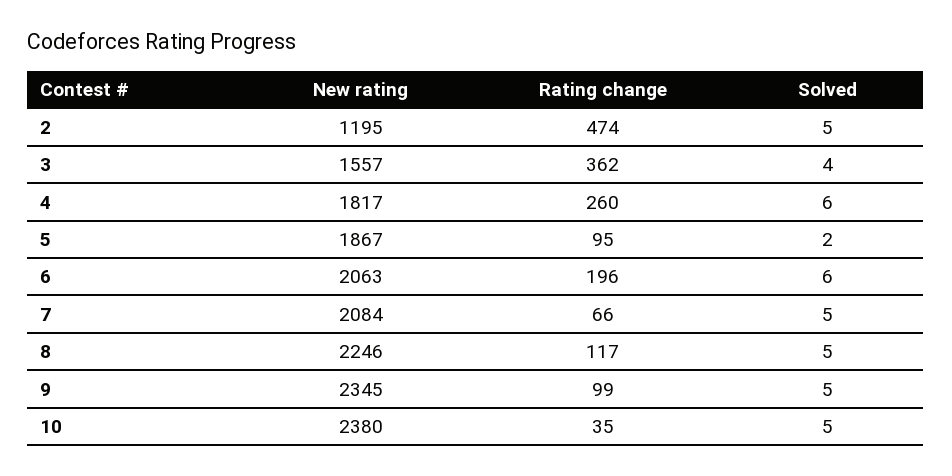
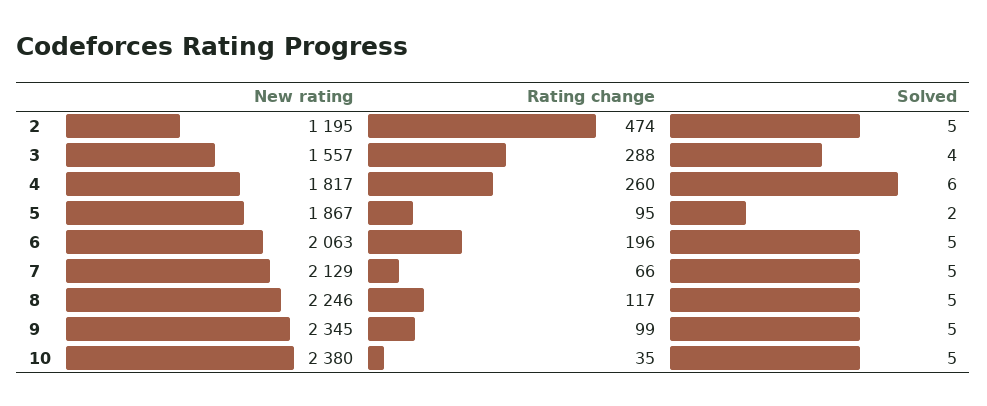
  {
    "New rating": {
      "2": 1195,
      "3": 1557,
      "4": 1817,
      "5": 1867,
      "6": 2063,
-     "7": 2084,
+     "7": 2129,
      "8": 2246,
      "9": 2345,
      "10": 2380
    },
    "Rating change": {
      "2": 474,
-     "3": 362,
+     "3": 288,
      "4": 260,
      "5": 95,
      "6": 196,
      "7": 66,
      "8": 117,
      "9": 99,
      "10": 35
    },
    "Solved": {
      "2": 5,
      "3": 4,
      "4": 6,
      "5": 2,
-     "6": 6,
+     "6": 5,
      "7": 5,
      "8": 5,
      "9": 5,
      "10": 5
    }
  }

